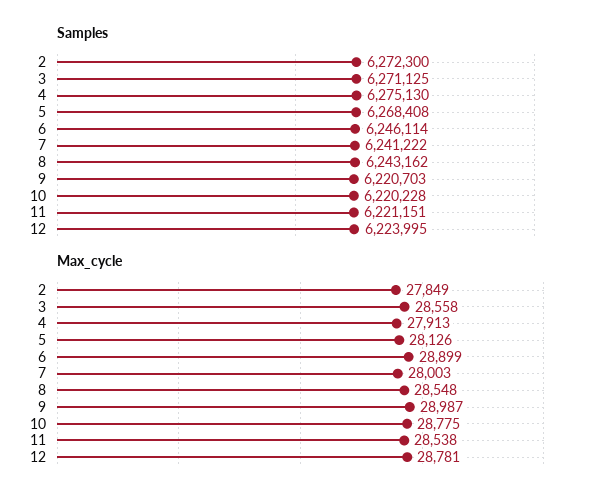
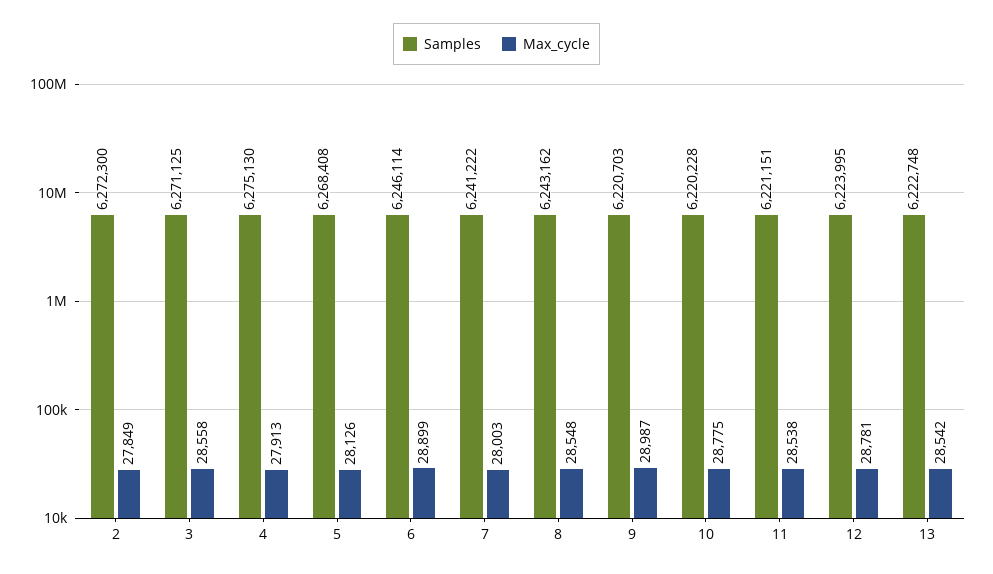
  {
    "Samples": {
      "2": 6272300,
      "3": 6271125,
      "4": 6275130,
      "5": 6268408,
      "6": 6246114,
      "7": 6241222,
      "8": 6243162,
      "9": 6220703,
      "10": 6220228,
      "11": 6221151,
-     "12": 6223995
+     "12": 6223995,
+     "13": 6222748
    },
    "Max_cycle": {
      "2": 27849,
      "3": 28558,
      "4": 27913,
      "5": 28126,
      "6": 28899,
      "7": 28003,
      "8": 28548,
      "9": 28987,
      "10": 28775,
      "11": 28538,
-     "12": 28781
+     "12": 28781,
+     "13": 28542
    }
  }

